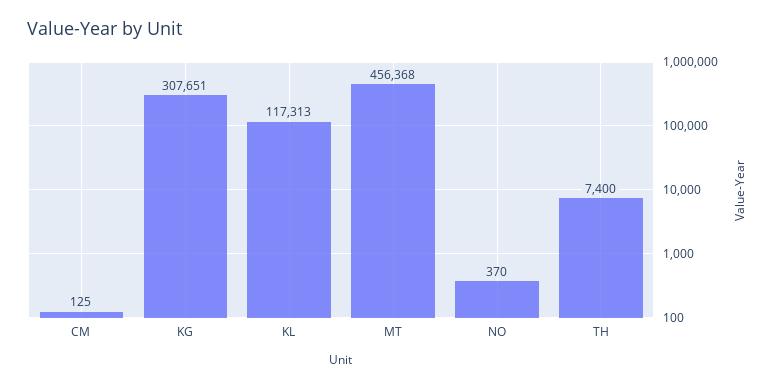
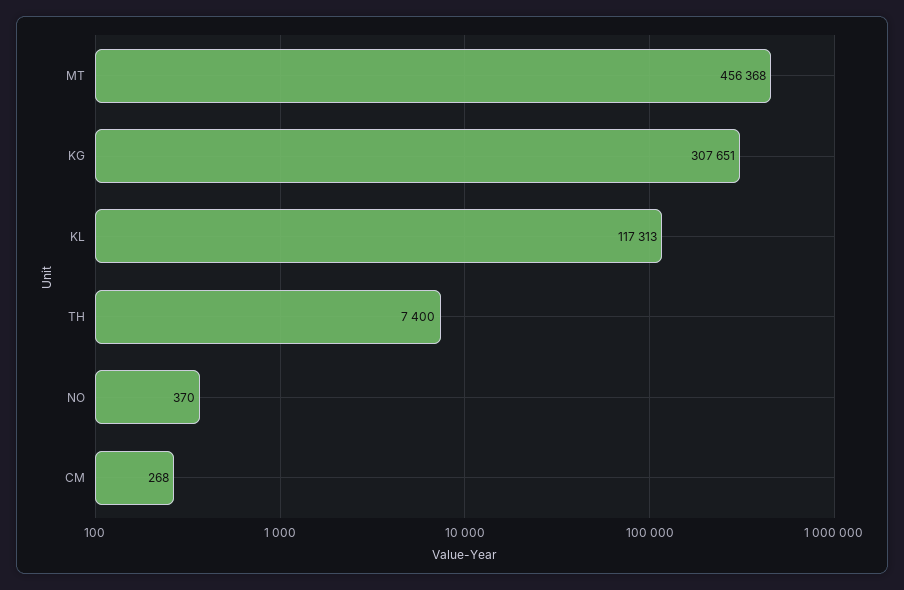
  {
-   "CM": 125,
+   "CM": 268,
    "KG": 307651,
    "KL": 117313,
    "MT": 456368,
    "NO": 370,
    "TH": 7400
  }

